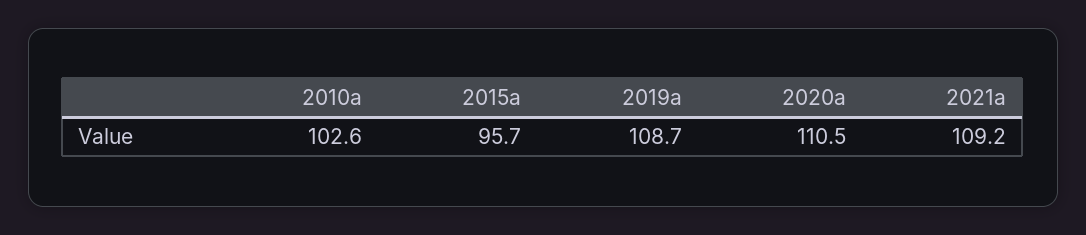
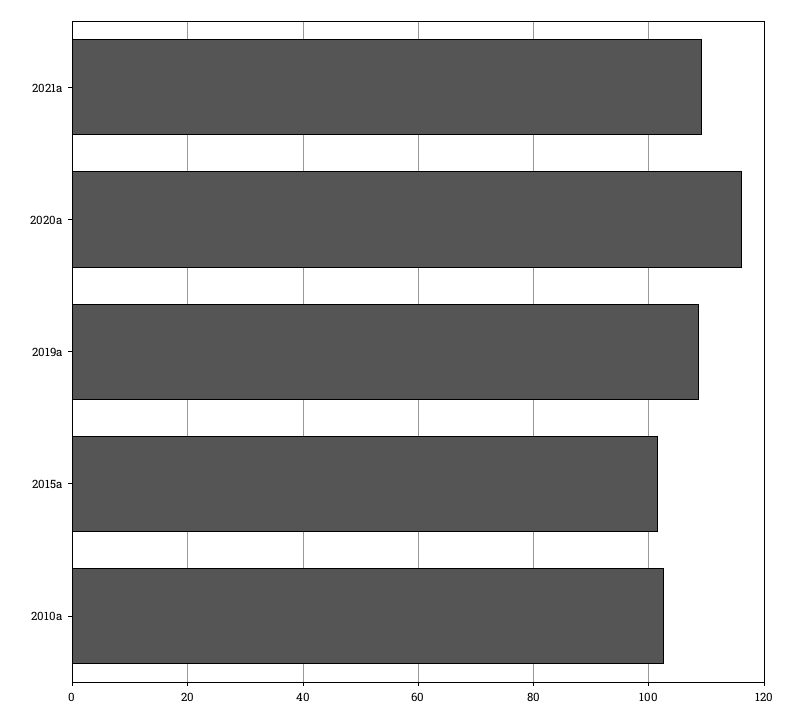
  {
    "2010a": 102.6,
-   "2015a": 95.7,
+   "2015a": 102,
    "2019a": 108.7,
-   "2020a": 110.5,
+   "2020a": 116,
    "2021a": 109.2
  }

